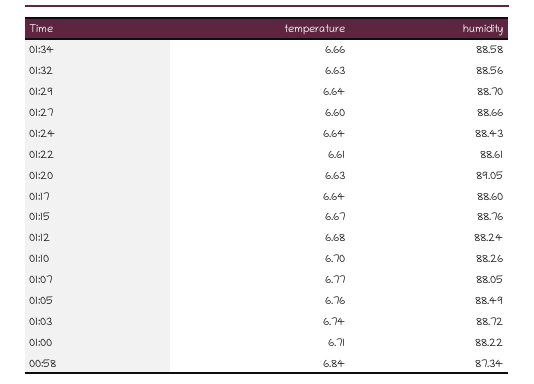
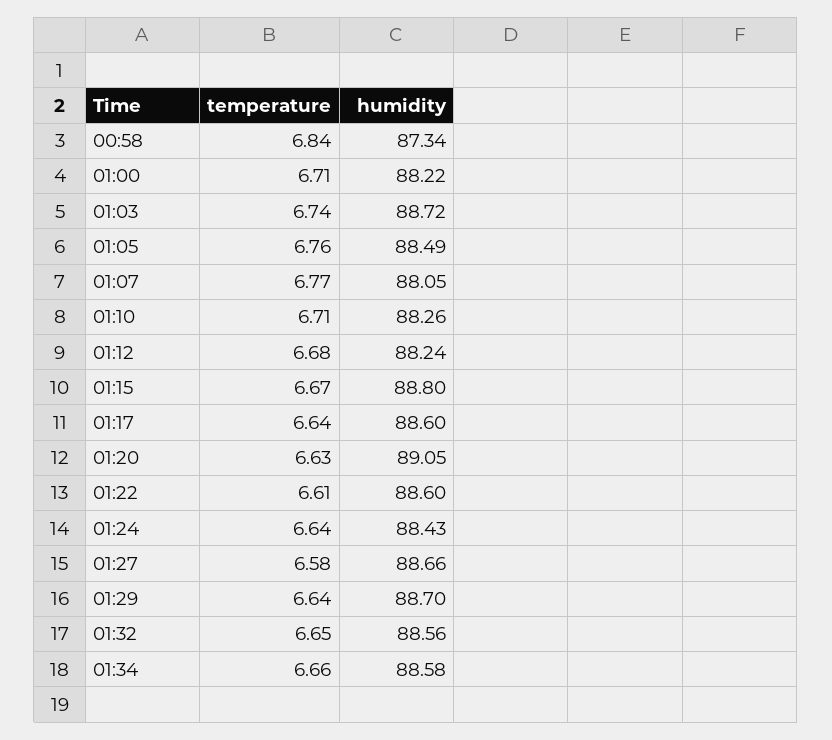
  {
    "temperature": {
      "01:34": 6.66,
-     "01:32": 6.63,
+     "01:32": 6.65,
      "01:29": 6.64,
-     "01:27": 6.6,
+     "01:27": 6.58,
      "01:24": 6.64,
      "01:22": 6.61,
      "01:20": 6.63,
      "01:17": 6.64,
      "01:15": 6.67,
      "01:12": 6.68,
-     "01:10": 6.7,
+     "01:10": 6.71,
      "01:07": 6.77,
      "01:05": 6.76,
      "01:03": 6.74,
      "01:00": 6.71,
      "00:58": 6.84
    },
    "humidity": {
      "01:34": 88.58,
      "01:32": 88.56,
      "01:29": 88.7,
      "01:27": 88.66,
      "01:24": 88.43,
-     "01:22": 88.61,
+     "01:22": 88.6,
      "01:20": 89.05,
      "01:17": 88.6,
-     "01:15": 88.76,
+     "01:15": 88.8,
      "01:12": 88.24,
      "01:10": 88.26,
      "01:07": 88.05,
      "01:05": 88.49,
      "01:03": 88.72,
      "01:00": 88.22,
      "00:58": 87.34
    }
  }

